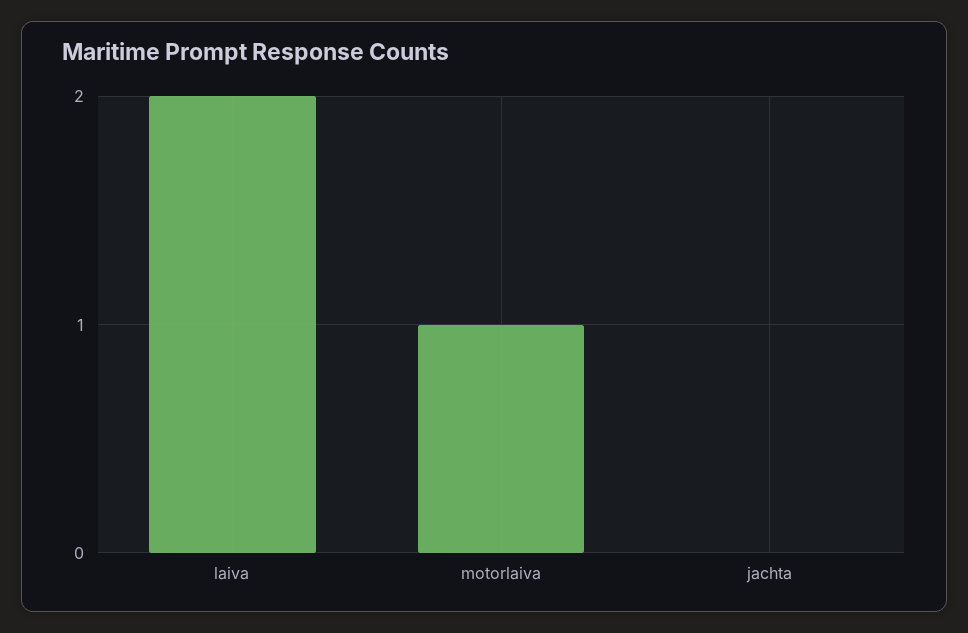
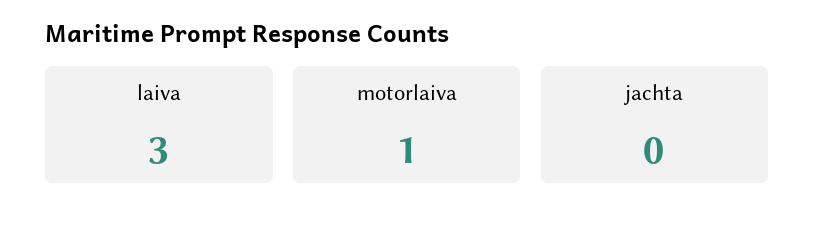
  {
-   "laiva": 2,
+   "laiva": 3,
    "motorlaiva": 1,
    "jachta": 0
  }

